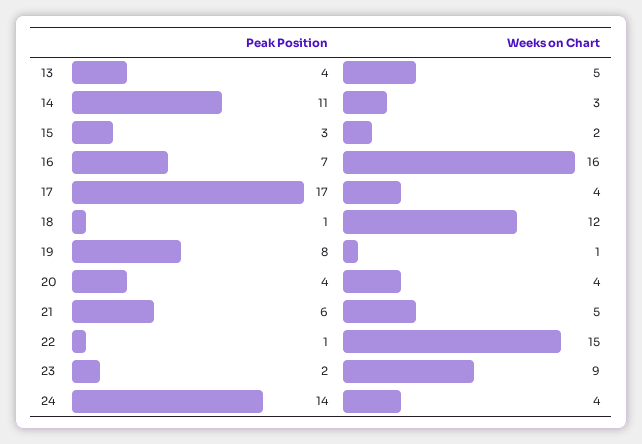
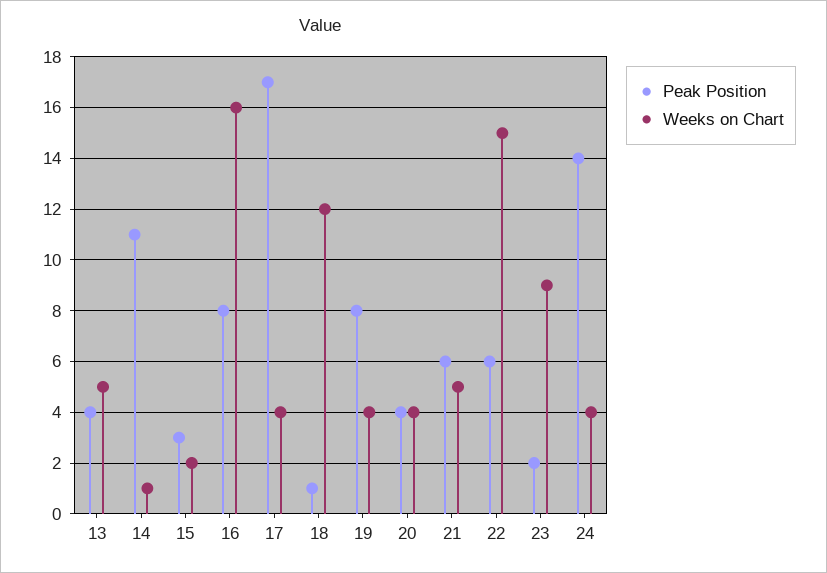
  {
    "Peak Position": {
      "13": 4,
      "14": 11,
      "15": 3,
-     "16": 7,
+     "16": 8,
      "17": 17,
      "18": 1,
      "19": 8,
      "20": 4,
      "21": 6,
-     "22": 1,
+     "22": 6,
      "23": 2,
      "24": 14
    },
    "Weeks on Chart": {
      "13": 5,
-     "14": 3,
+     "14": 1,
      "15": 2,
      "16": 16,
      "17": 4,
      "18": 12,
-     "19": 1,
+     "19": 4,
      "20": 4,
      "21": 5,
      "22": 15,
      "23": 9,
      "24": 4
    }
  }

